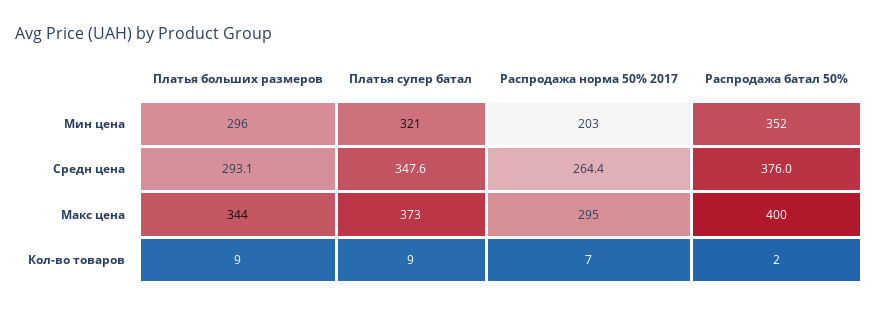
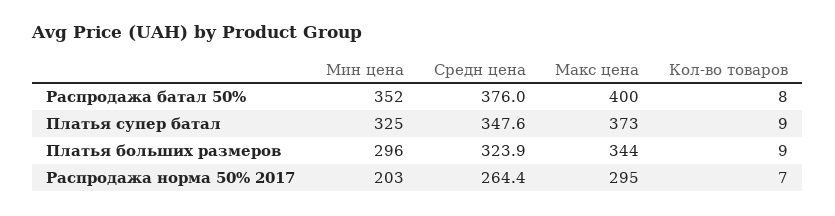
  {
    "Платья больших размеров": {
      "Мин цена": 296,
-     "Средн цена": 293.1,
+     "Средн цена": 323.9,
      "Макс цена": 344,
      "Кол-во товаров": 9
    },
    "Платья супер батал": {
-     "Мин цена": 321,
+     "Мин цена": 325,
      "Средн цена": 347.6,
      "Макс цена": 373,
      "Кол-во товаров": 9
    },
    "Распродажа норма 50% 2017": {
      "Мин цена": 203,
      "Средн цена": 264.4,
      "Макс цена": 295,
      "Кол-во товаров": 7
    },
    "Распродажа батал 50%": {
      "Мин цена": 352,
      "Средн цена": 376,
      "Макс цена": 400,
-     "Кол-во товаров": 2
+     "Кол-во товаров": 8
    }
  }

